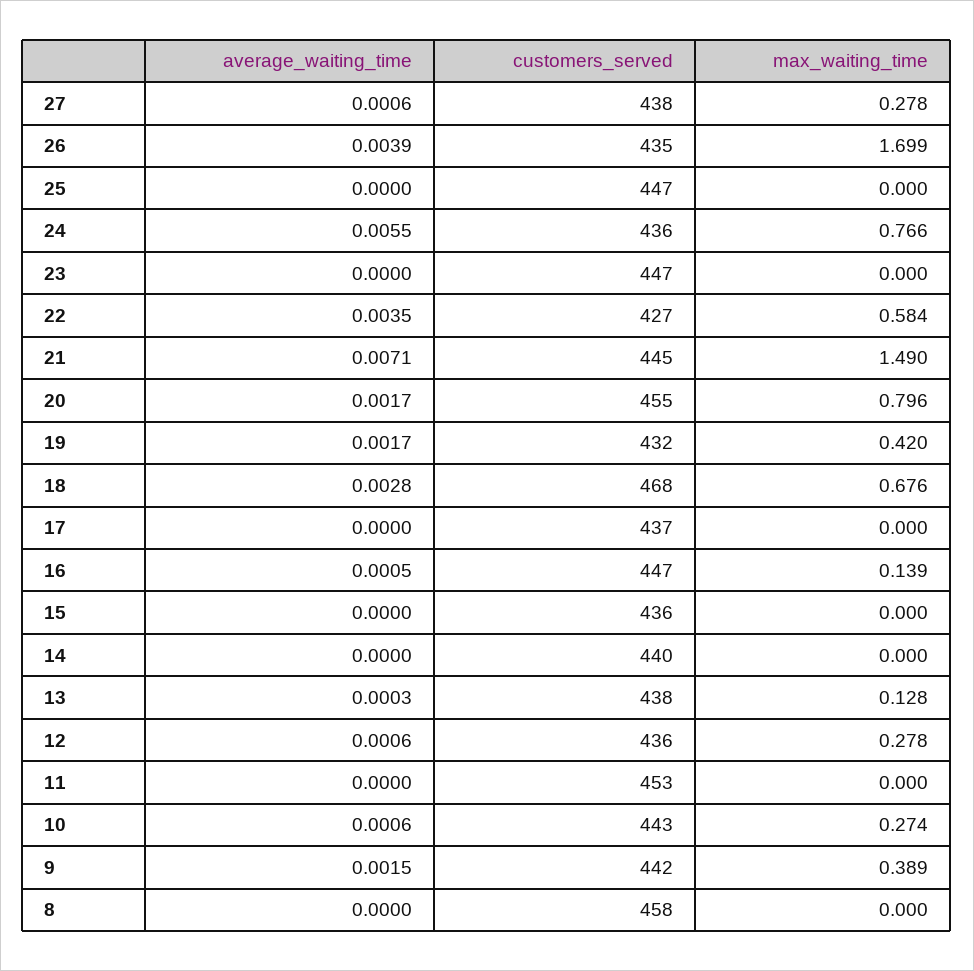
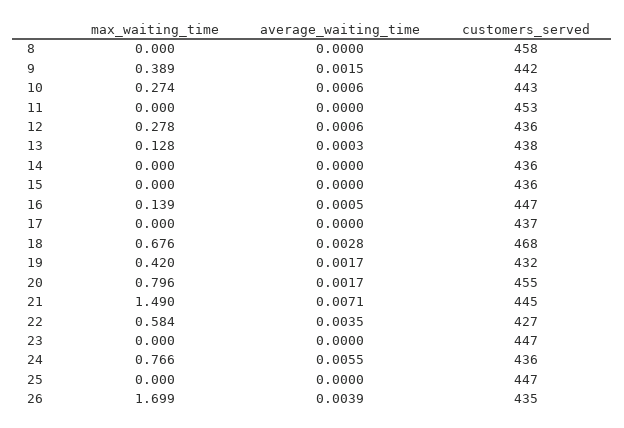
  {
    "average_waiting_time": {
-     "27": 0.0006,
      "26": 0.0039,
      "25": 0,
      "24": 0.0055,
      "23": 0,
      "22": 0.0035,
      "21": 0.0071,
      "20": 0.0017,
      "19": 0.0017,
      "18": 0.0028,
      "17": 0,
      "16": 0.0005,
      "15": 0,
      "14": 0,
      "13": 0.0003,
      "12": 0.0006,
      "11": 0,
      "10": 0.0006,
      "9": 0.0015,
      "8": 0
    },
    "customers_served": {
-     "27": 438,
      "26": 435,
      "25": 447,
      "24": 436,
      "23": 447,
      "22": 427,
      "21": 445,
      "20": 455,
      "19": 432,
      "18": 468,
      "17": 437,
      "16": 447,
      "15": 436,
-     "14": 440,
+     "14": 436,
      "13": 438,
      "12": 436,
      "11": 453,
      "10": 443,
      "9": 442,
      "8": 458
    },
    "max_waiting_time": {
-     "27": 0.278,
      "26": 1.699,
      "25": 0,
      "24": 0.766,
      "23": 0,
      "22": 0.584,
      "21": 1.49,
      "20": 0.796,
      "19": 0.42,
      "18": 0.676,
      "17": 0,
      "16": 0.139,
      "15": 0,
      "14": 0,
      "13": 0.128,
      "12": 0.278,
      "11": 0,
      "10": 0.274,
      "9": 0.389,
      "8": 0
    }
  }

